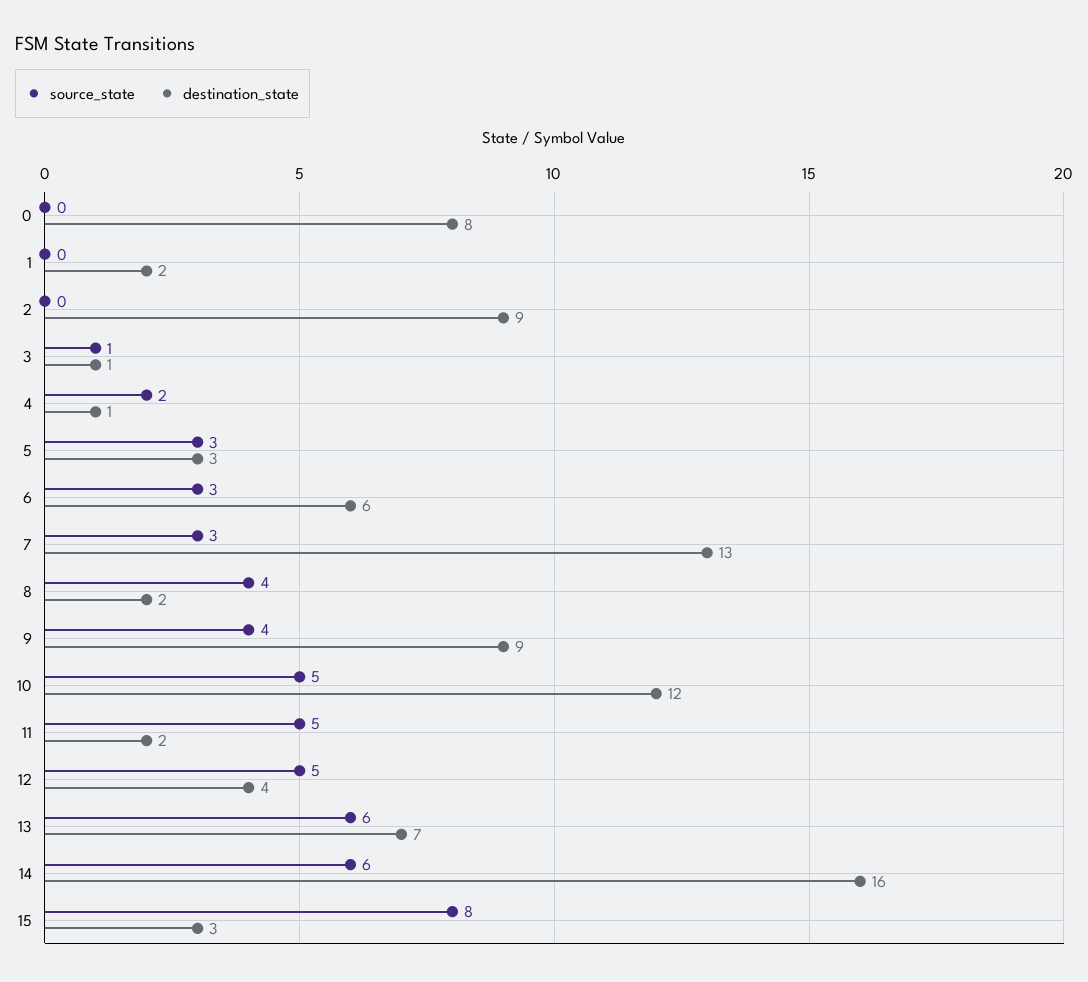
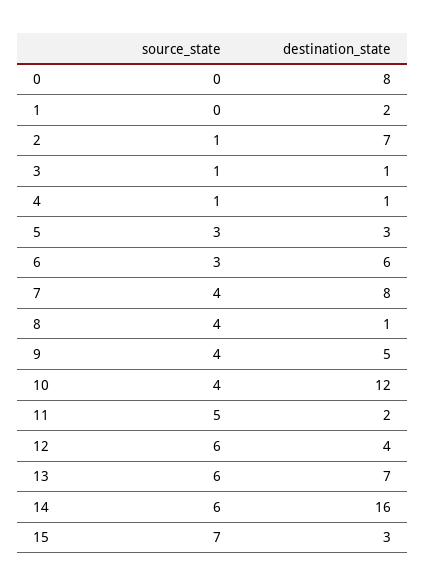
  {
    "source_state": {
      "0": 0,
      "1": 0,
-     "2": 0,
+     "2": 1,
      "3": 1,
-     "4": 2,
+     "4": 1,
      "5": 3,
      "6": 3,
-     "7": 3,
+     "7": 4,
      "8": 4,
      "9": 4,
-     "10": 5,
+     "10": 4,
      "11": 5,
-     "12": 5,
+     "12": 6,
      "13": 6,
      "14": 6,
-     "15": 8
+     "15": 7
    },
    "destination_state": {
      "0": 8,
      "1": 2,
-     "2": 9,
+     "2": 7,
      "3": 1,
      "4": 1,
      "5": 3,
      "6": 6,
-     "7": 13,
+     "7": 8,
-     "8": 2,
+     "8": 1,
-     "9": 9,
+     "9": 5,
      "10": 12,
      "11": 2,
      "12": 4,
      "13": 7,
      "14": 16,
      "15": 3
    }
  }

